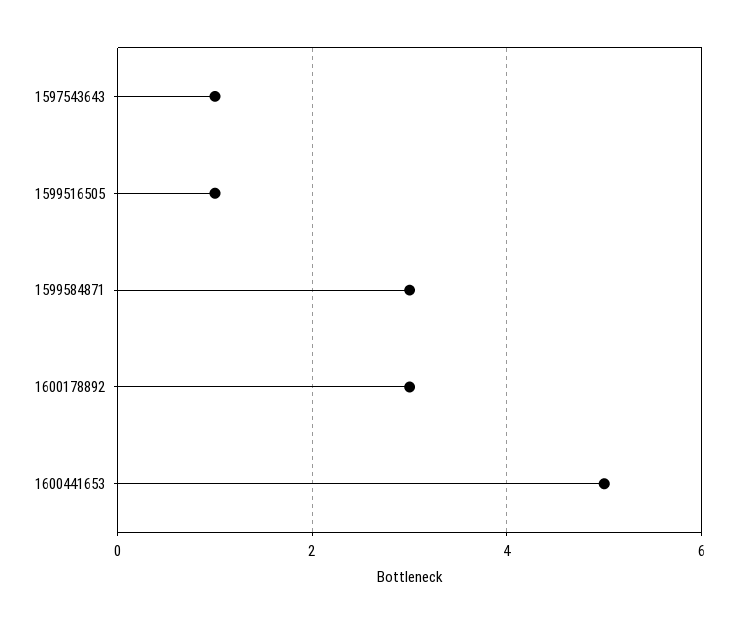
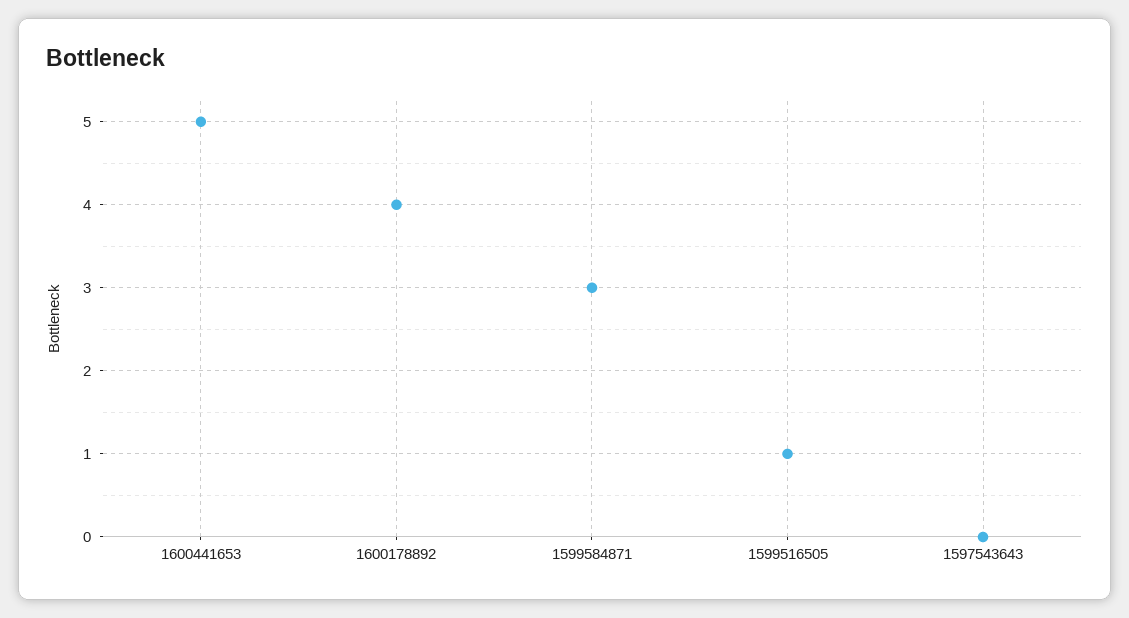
  {
-   "1597543643": 1,
+   "1597543643": 0,
    "1599516505": 1,
    "1599584871": 3,
-   "1600178892": 3,
+   "1600178892": 4,
    "1600441653": 5
  }

